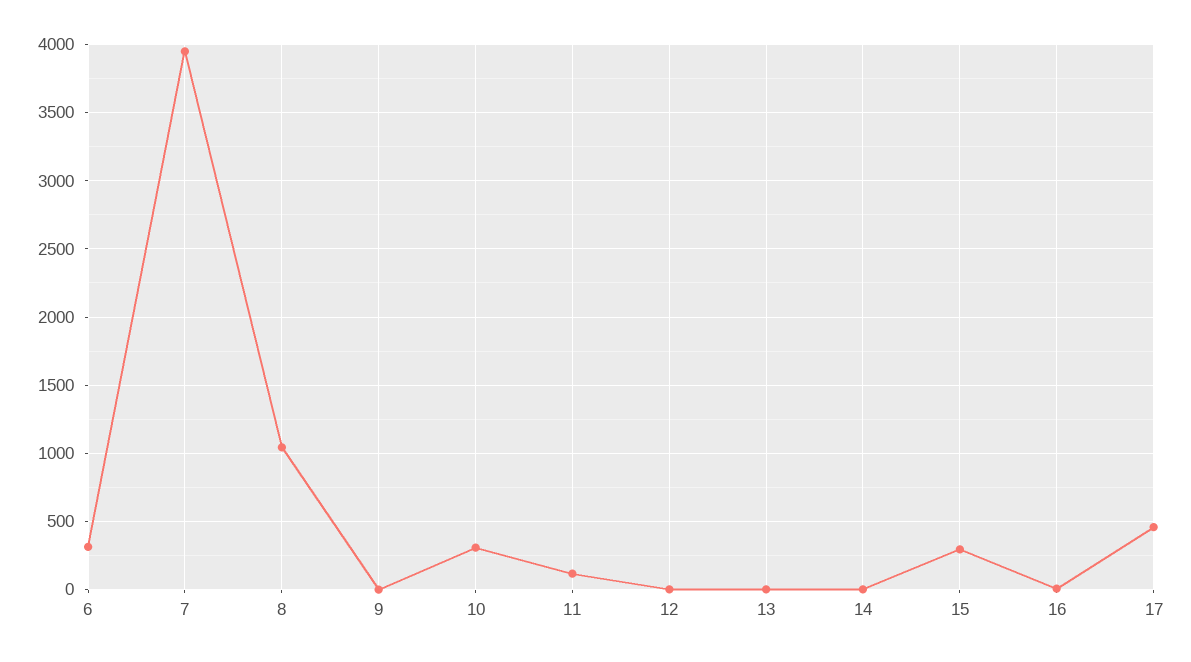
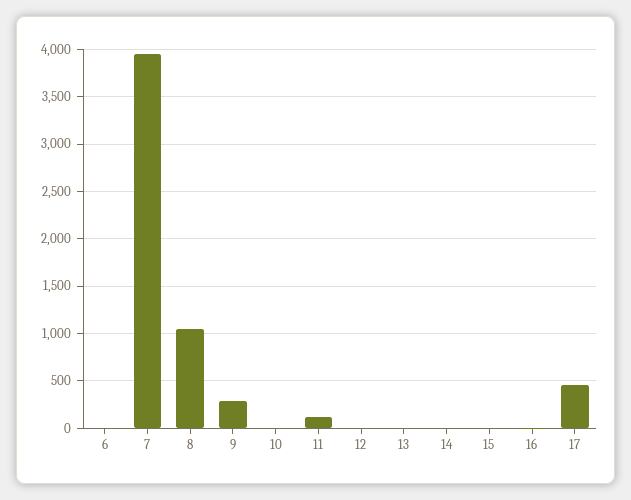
  {
-   "6": 300,
+   "6": 0,
    "7": 3950,
    "8": 1050,
-   "9": 0,
+   "9": 300,
-   "10": 300,
+   "10": 0,
    "11": 100,
    "12": 0,
    "13": 0,
    "14": 0,
-   "15": 300,
+   "15": 0,
    "16": 0,
    "17": 450
  }

